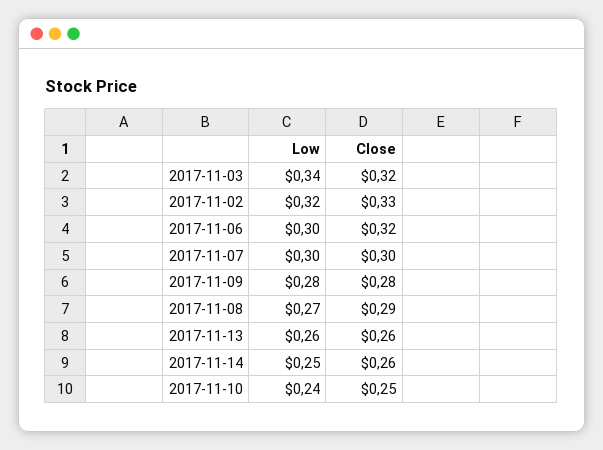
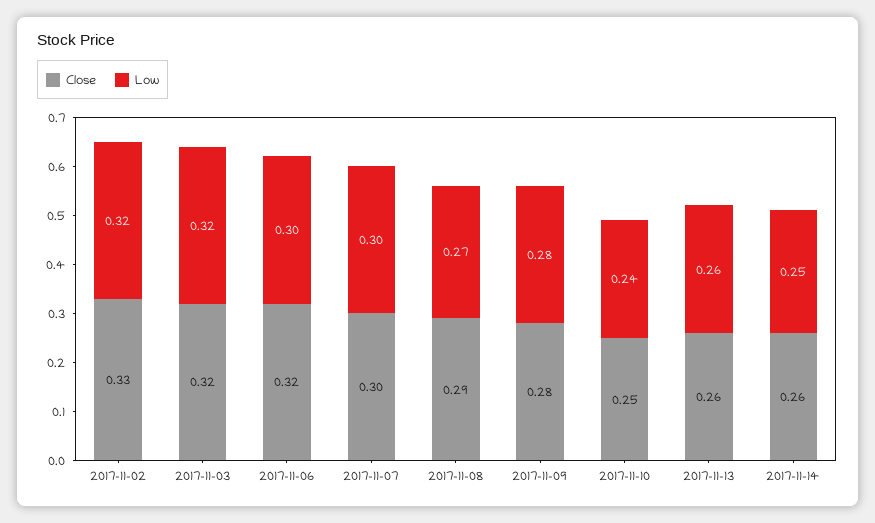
  {
    "Low": {
-     "2017-11-03": 0.34,
+     "2017-11-03": 0.32,
      "2017-11-02": 0.32,
      "2017-11-06": 0.3,
      "2017-11-07": 0.3,
      "2017-11-09": 0.28,
      "2017-11-08": 0.27,
      "2017-11-13": 0.26,
      "2017-11-14": 0.25,
      "2017-11-10": 0.24
    },
    "Close": {
      "2017-11-03": 0.32,
      "2017-11-02": 0.33,
      "2017-11-06": 0.32,
      "2017-11-07": 0.3,
      "2017-11-09": 0.28,
      "2017-11-08": 0.29,
      "2017-11-13": 0.26,
      "2017-11-14": 0.26,
      "2017-11-10": 0.25
    }
  }

